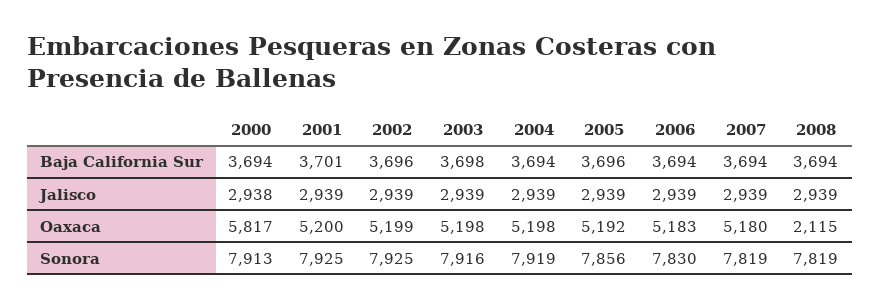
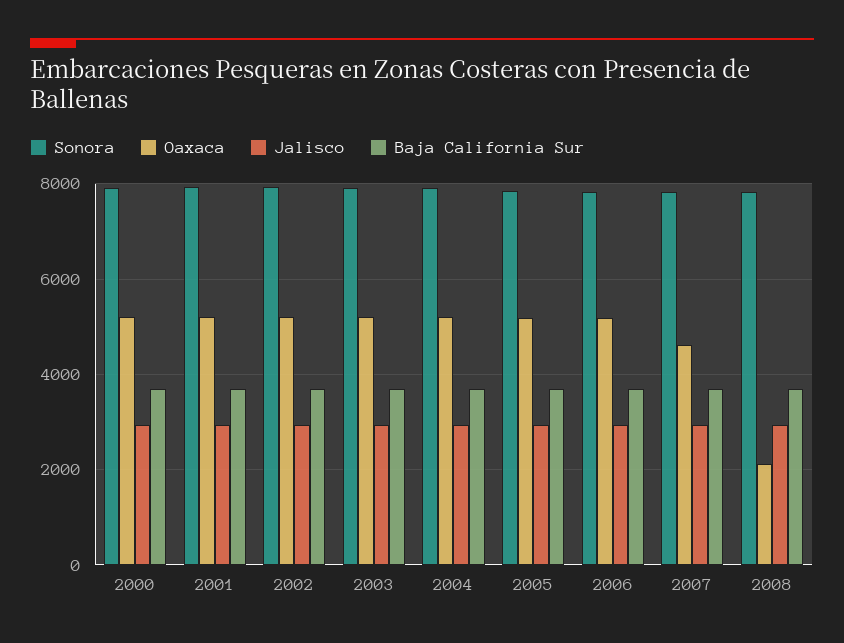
  {
    "Baja California Sur": {
      "2000": 3694,
      "2001": 3701,
      "2002": 3696,
      "2003": 3698,
      "2004": 3694,
      "2005": 3696,
      "2006": 3694,
      "2007": 3694,
      "2008": 3694
    },
    "Jalisco": {
      "2000": 2938,
      "2001": 2939,
      "2002": 2939,
      "2003": 2939,
      "2004": 2939,
      "2005": 2939,
      "2006": 2939,
      "2007": 2939,
      "2008": 2939
    },
    "Oaxaca": {
-     "2000": 5817,
+     "2000": 5200,
      "2001": 5200,
      "2002": 5199,
      "2003": 5198,
      "2004": 5198,
      "2005": 5192,
      "2006": 5183,
-     "2007": 5180,
+     "2007": 4600,
      "2008": 2115
    },
    "Sonora": {
      "2000": 7913,
      "2001": 7925,
      "2002": 7925,
      "2003": 7916,
      "2004": 7919,
      "2005": 7856,
      "2006": 7830,
      "2007": 7819,
      "2008": 7819
    }
  }

